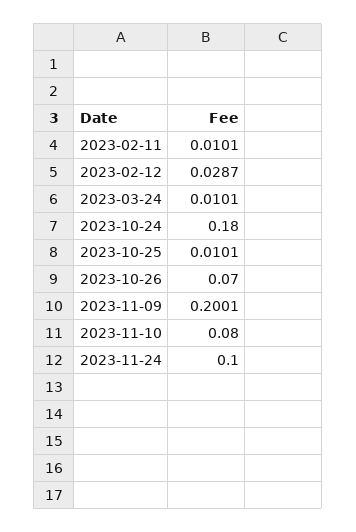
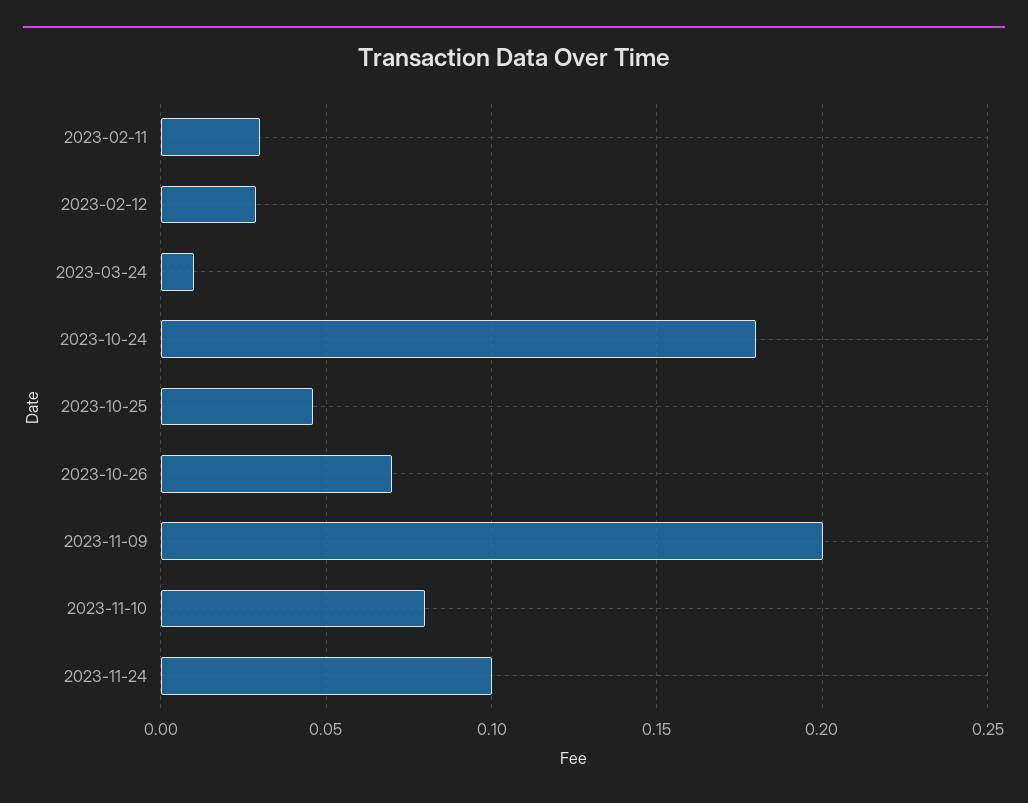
  {
-   "2023-02-11": 0.0101,
+   "2023-02-11": 0.03,
    "2023-02-12": 0.0287,
    "2023-03-24": 0.0101,
    "2023-10-24": 0.18,
-   "2023-10-25": 0.0101,
+   "2023-10-25": 0.045,
    "2023-10-26": 0.07,
    "2023-11-09": 0.2001,
    "2023-11-10": 0.08,
    "2023-11-24": 0.1
  }

